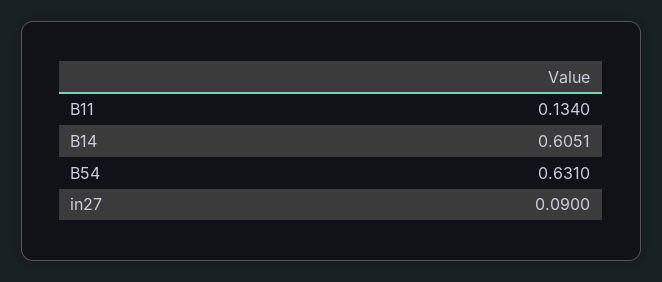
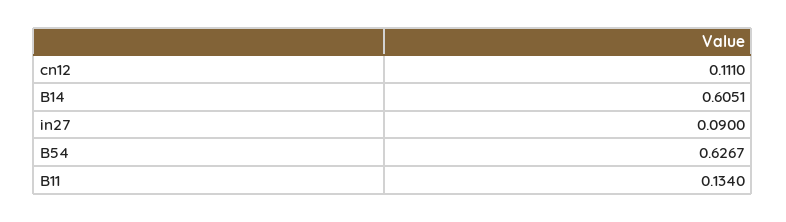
  {
    "B11": 0.134,
    "B14": 0.6051,
-   "B54": 0.631,
+   "B54": 0.6267,
-   "in27": 0.09
+   "in27": 0.09,
+   "cn12": 0.111
  }

